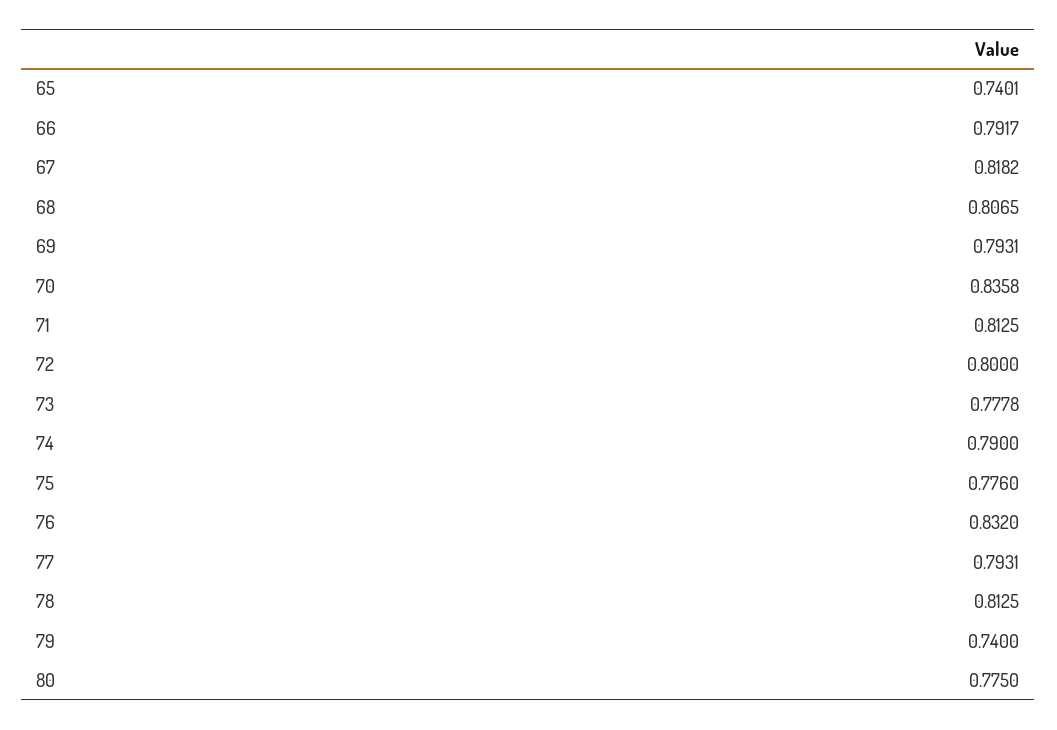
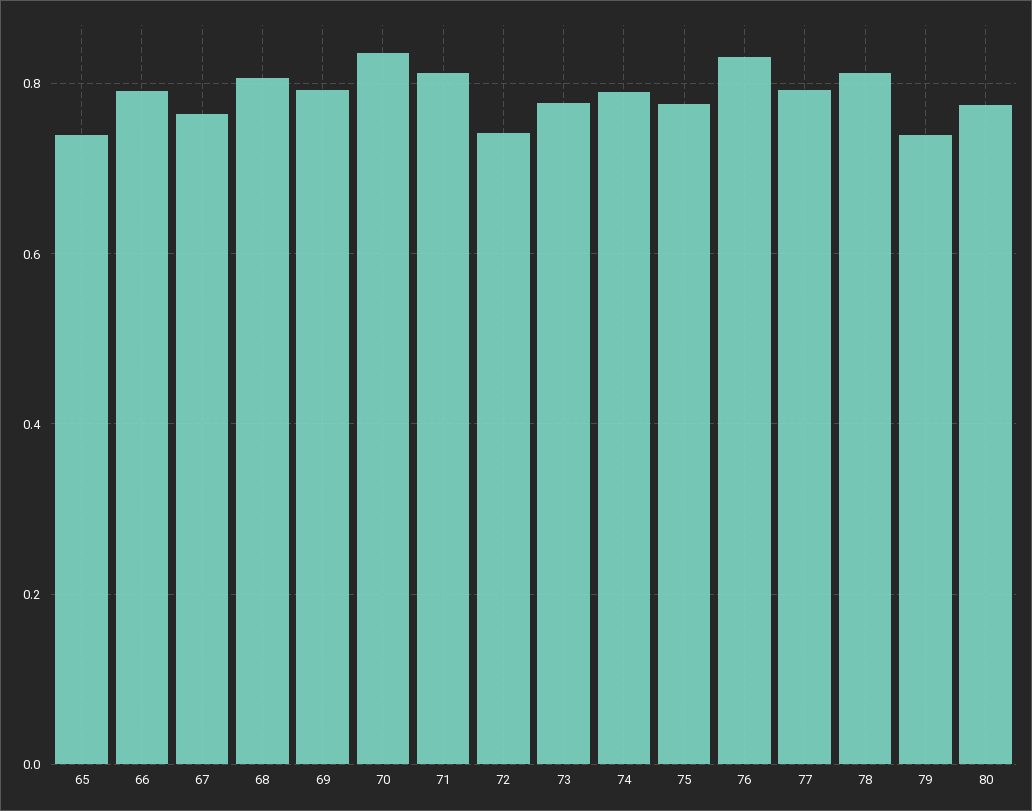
  {
    "65": 0.7401,
    "66": 0.7917,
-   "67": 0.8182,
+   "67": 0.76,
    "68": 0.8065,
    "69": 0.7931,
    "70": 0.8358,
    "71": 0.8125,
-   "72": 0.8,
+   "72": 0.74,
    "73": 0.7778,
    "74": 0.79,
    "75": 0.776,
    "76": 0.832,
    "77": 0.7931,
    "78": 0.8125,
    "79": 0.74,
    "80": 0.775
  }

